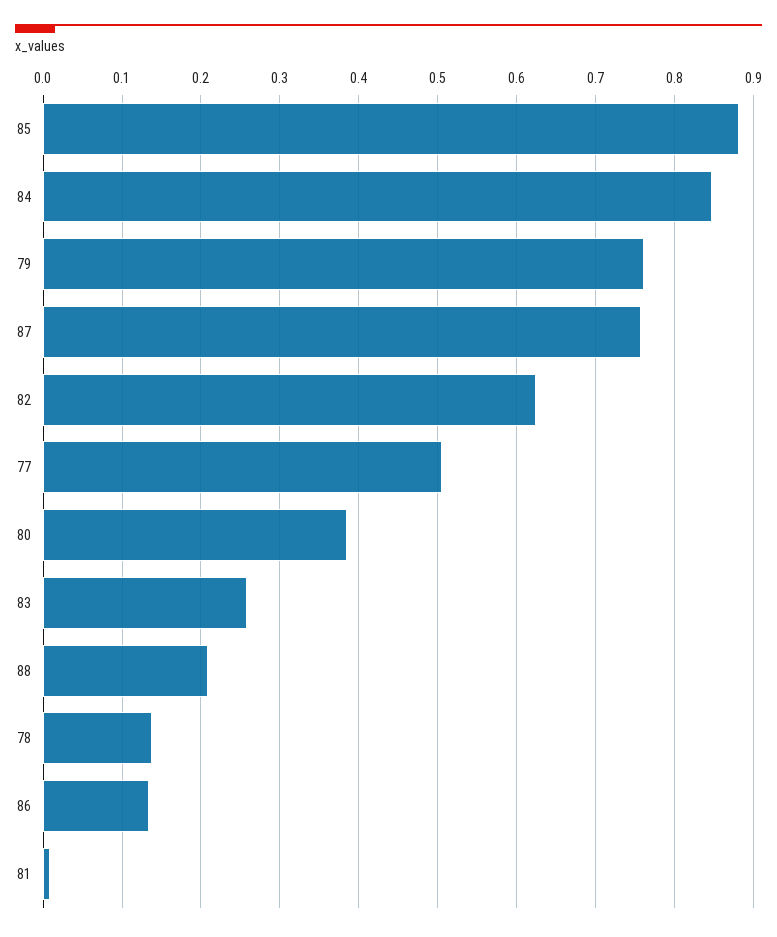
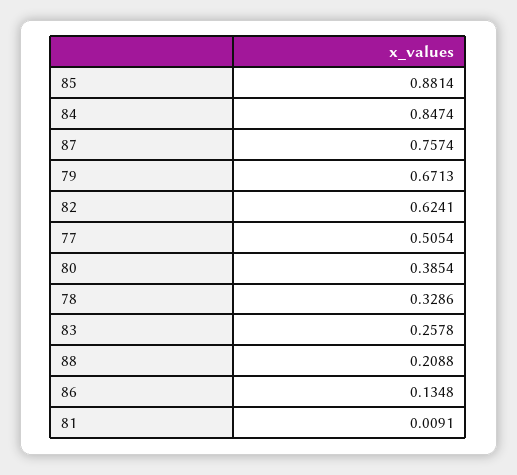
  {
    "85": 0.8814,
    "84": 0.8474,
-   "79": 0.76,
+   "79": 0.6713,
    "87": 0.7574,
    "82": 0.6241,
    "77": 0.5054,
    "80": 0.3854,
    "83": 0.2578,
    "88": 0.2088,
-   "78": 0.14,
+   "78": 0.3286,
    "86": 0.1348,
    "81": 0.0091
  }

